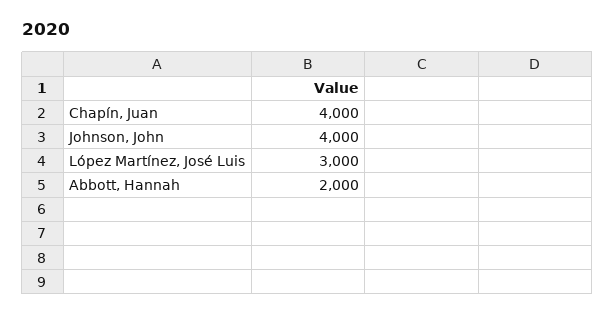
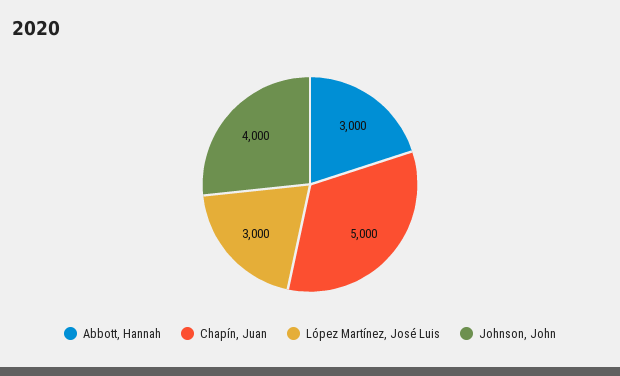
  {
-   "Chapín, Juan": 4000,
+   "Chapín, Juan": 5000,
    "Johnson, John": 4000,
    "López Martínez, José Luis": 3000,
-   "Abbott, Hannah": 2000
+   "Abbott, Hannah": 3000
  }

